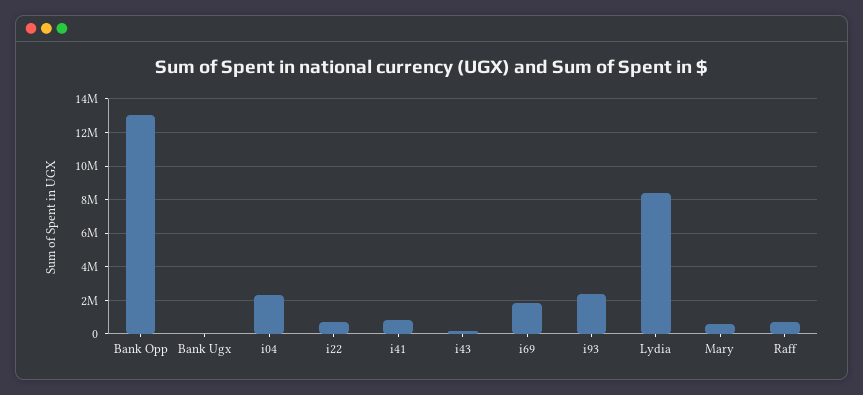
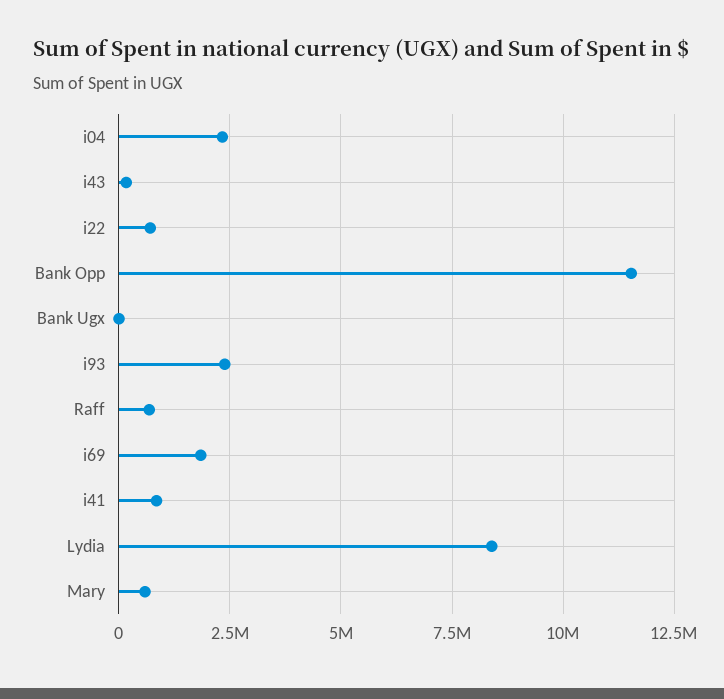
  {
-   "Bank Opp": 13000000,
+   "Bank Opp": 11500000,
    "Bank Ugx": 0,
    "i04": 2250000,
    "i22": 750000,
    "i41": 750000,
    "i43": 250000,
    "i69": 1750000,
    "i93": 2500000,
    "Lydia": 8500000,
    "Mary": 500000,
    "Raff": 750000
  }

